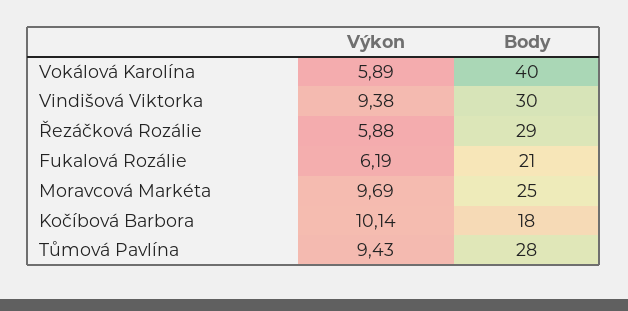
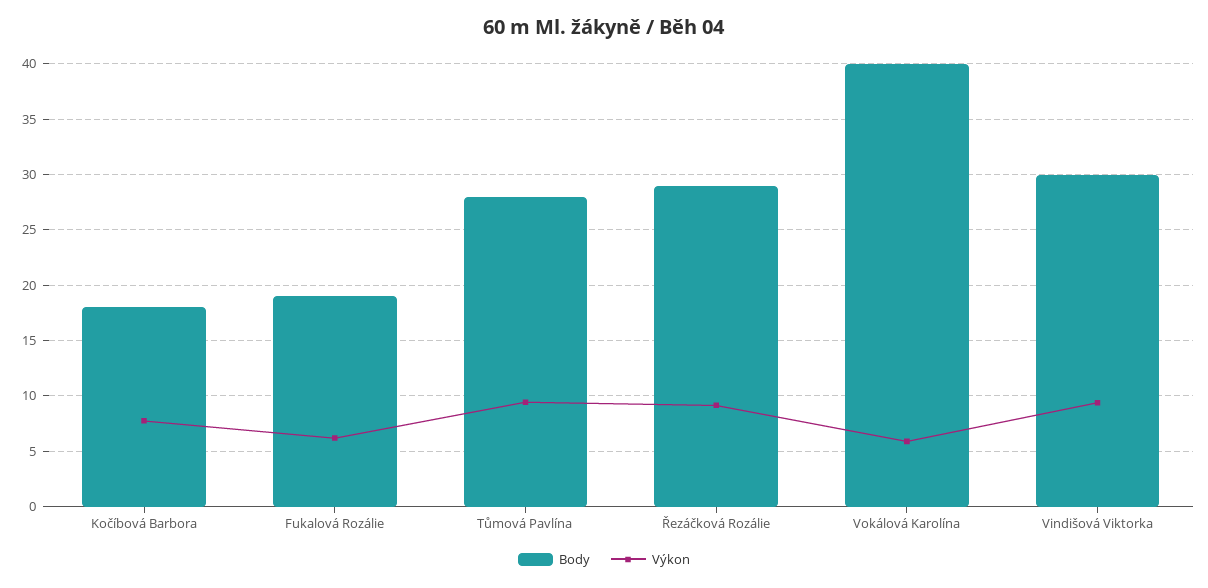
  {
    "Výkon": {
      "Vokálová Karolína": 5.89,
      "Vindišová Viktorka": 9.38,
-     "Řezáčková Rozálie": 5.88,
+     "Řezáčková Rozálie": 9,
      "Fukalová Rozálie": 6.19,
-     "Moravcová Markéta": 9.69,
-     "Kočíbová Barbora": 10.14,
+     "Kočíbová Barbora": 8,
      "Tůmová Pavlína": 9.43
    },
    "Body": {
      "Vokálová Karolína": 40,
      "Vindišová Viktorka": 30,
      "Řezáčková Rozálie": 29,
-     "Fukalová Rozálie": 21,
+     "Fukalová Rozálie": 19,
-     "Moravcová Markéta": 25,
      "Kočíbová Barbora": 18,
      "Tůmová Pavlína": 28
    }
  }

